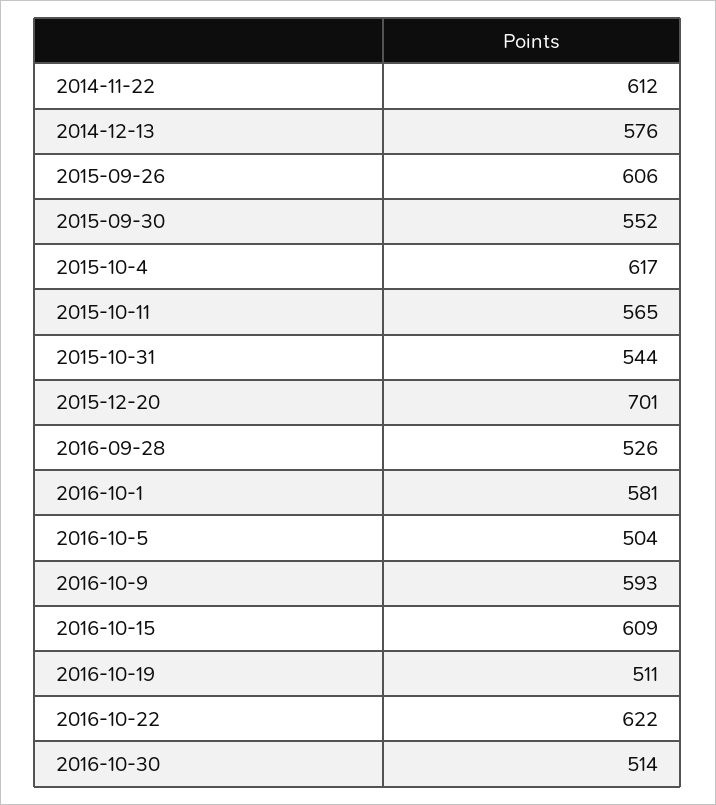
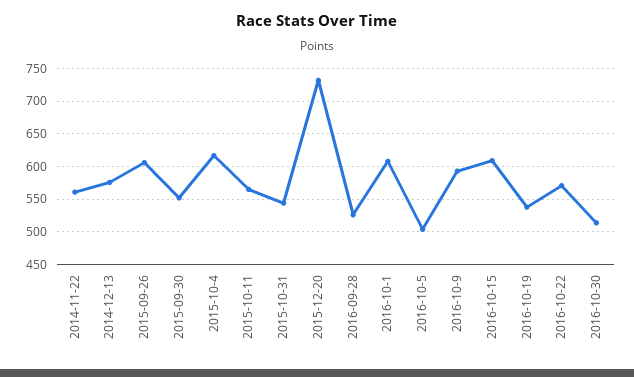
  {
-   "2014-11-22": 612,
+   "2014-11-22": 560,
    "2014-12-13": 576,
    "2015-09-26": 606,
    "2015-09-30": 552,
    "2015-10-4": 617,
    "2015-10-11": 565,
    "2015-10-31": 544,
-   "2015-12-20": 701,
+   "2015-12-20": 730,
    "2016-09-28": 526,
-   "2016-10-1": 581,
+   "2016-10-1": 610,
    "2016-10-5": 504,
    "2016-10-9": 593,
    "2016-10-15": 609,
-   "2016-10-19": 511,
+   "2016-10-19": 540,
-   "2016-10-22": 622,
+   "2016-10-22": 570,
    "2016-10-30": 514
  }

